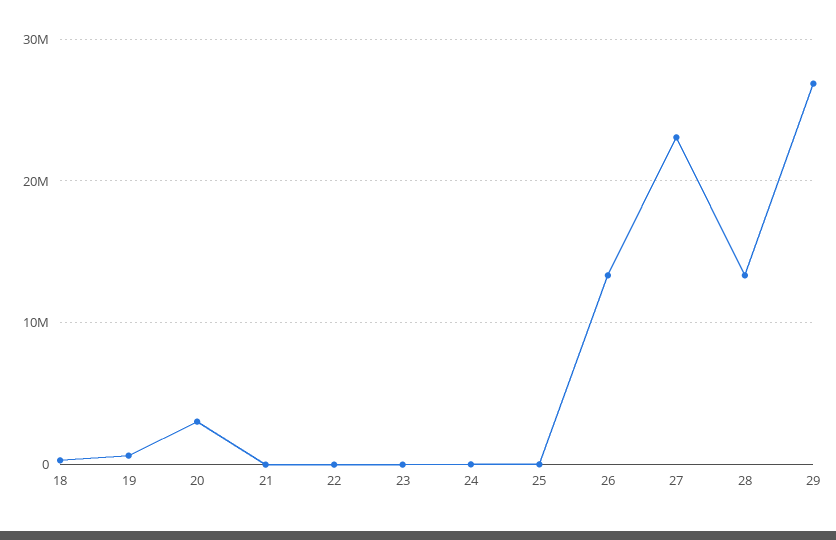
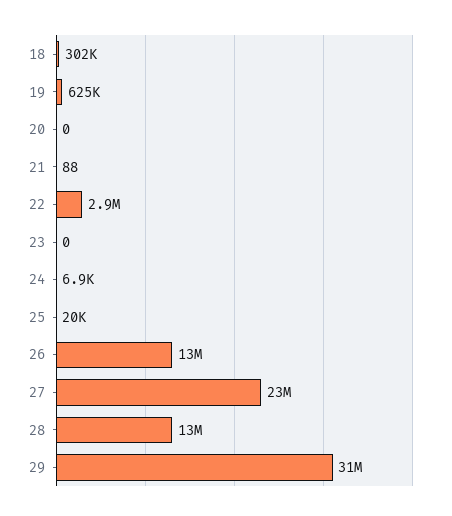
  {
    "18": 302000,
    "19": 625000,
-   "20": 3000000,
+   "20": 0,
    "21": 88,
-   "22": 0,
+   "22": 2900000,
    "23": 0,
    "24": 6900,
    "25": 20000,
    "26": 13000000,
    "27": 23000000,
    "28": 13000000,
-   "29": 27000000
+   "29": 31000000
  }

